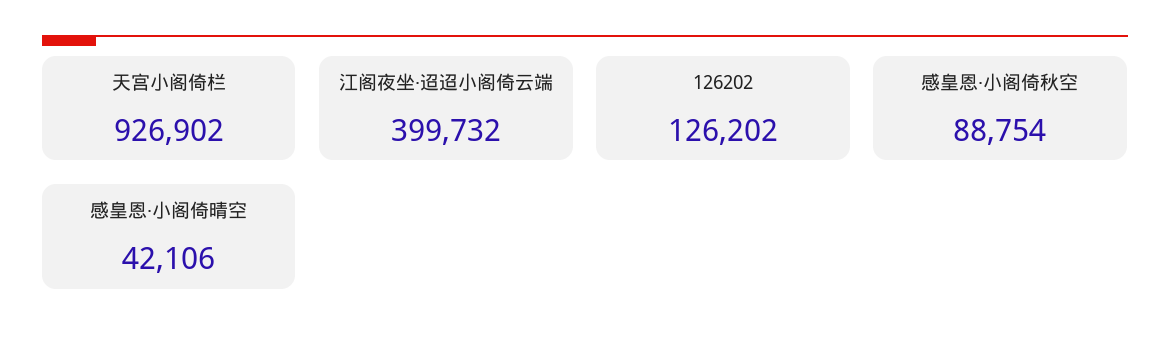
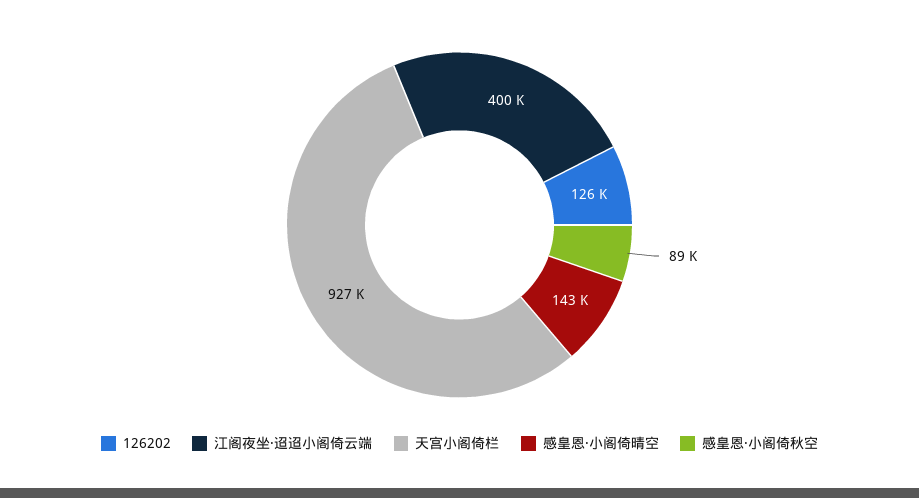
  {
    "天宫小阁倚栏": 926902,
    "江阁夜坐·迢迢小阁倚云端": 399732,
    "126202": 126202,
    "感皇恩·小阁倚秋空": 88754,
-   "感皇恩·小阁倚晴空": 42106
+   "感皇恩·小阁倚晴空": 143000
  }

